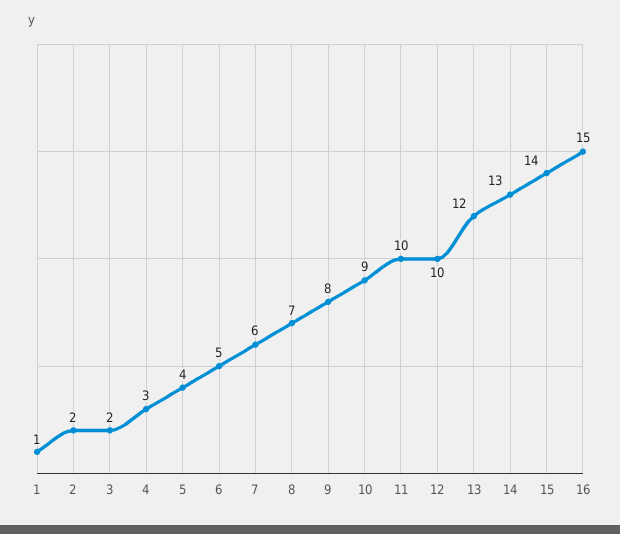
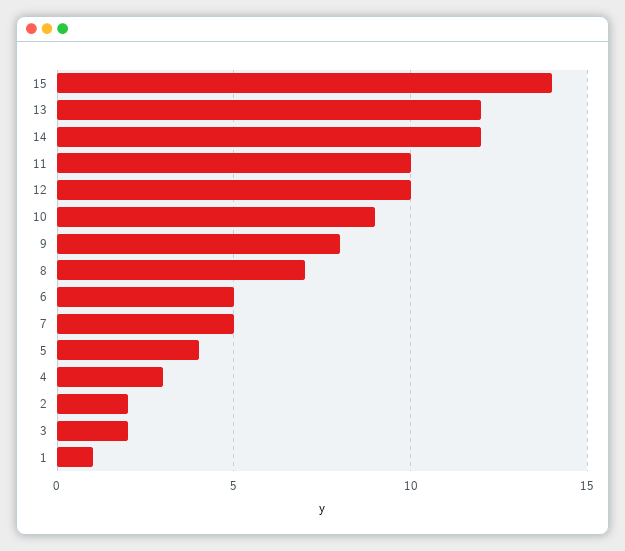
  {
    "1": 1,
    "2": 2,
    "3": 2,
    "4": 3,
    "5": 4,
    "6": 5,
-   "7": 6,
+   "7": 5,
    "8": 7,
    "9": 8,
    "10": 9,
    "11": 10,
    "12": 10,
    "13": 12,
-   "14": 13,
+   "14": 12,
-   "15": 14,
+   "15": 14
-   "16": 15
  }

